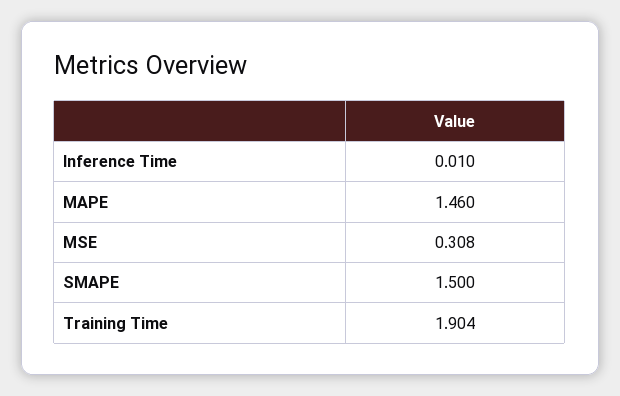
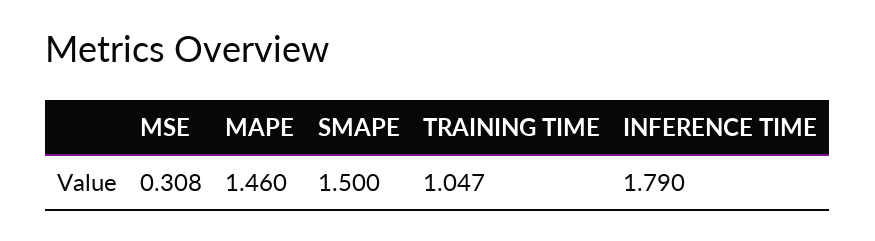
  {
-   "Inference Time": 0.01,
+   "Inference Time": 1.79,
    "MAPE": 1.46,
    "MSE": 0.308,
    "SMAPE": 1.5,
-   "Training Time": 1.904
+   "Training Time": 1.047
  }

